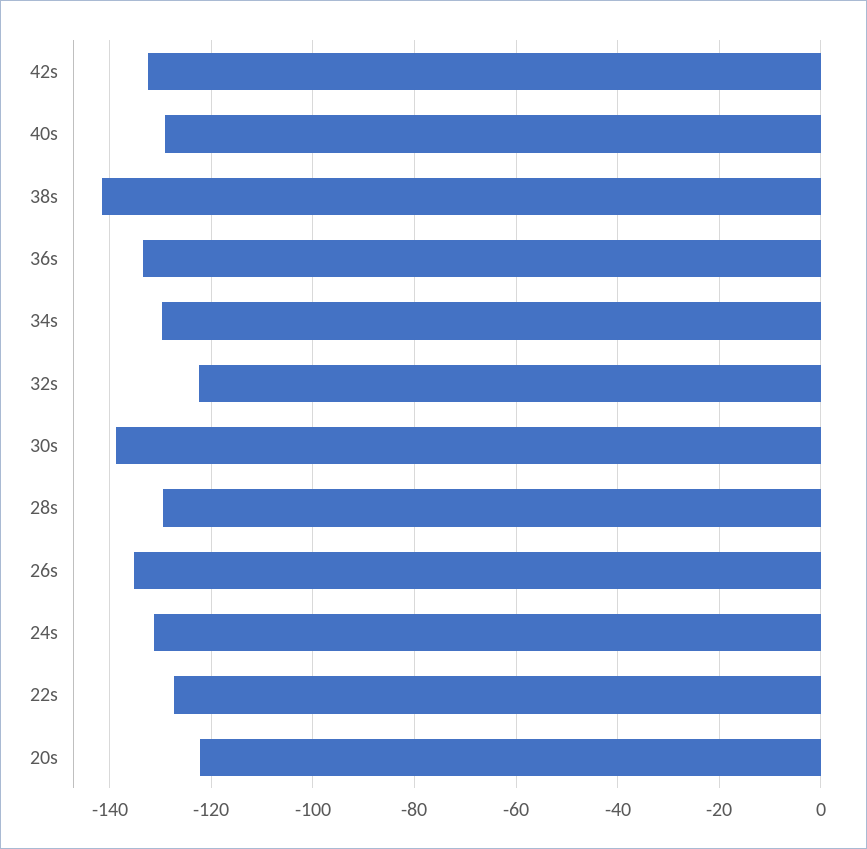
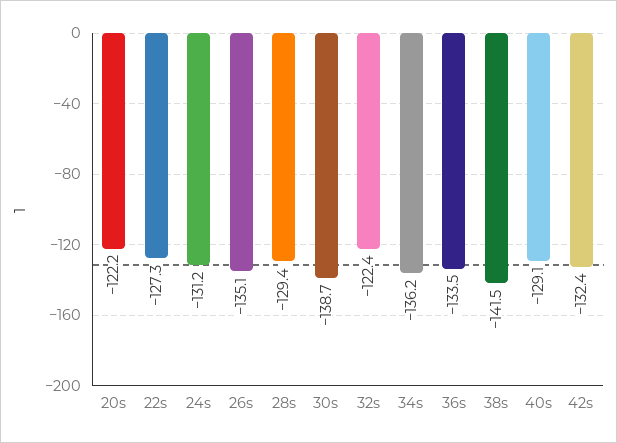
  {
    "42s": -132.4,
    "40s": -129.1,
    "38s": -141.5,
    "36s": -133.5,
-   "34s": -130,
+   "34s": -136.2,
    "32s": -122.4,
    "30s": -138.7,
    "28s": -129.4,
    "26s": -135.1,
    "24s": -131.2,
    "22s": -127.3,
    "20s": -122.2
  }

